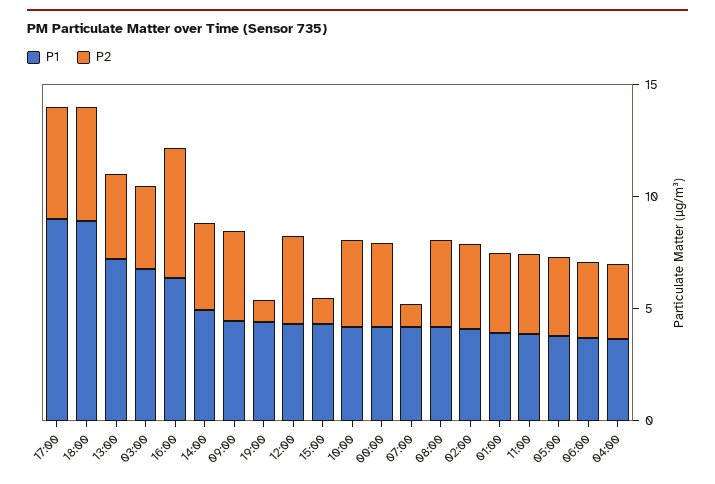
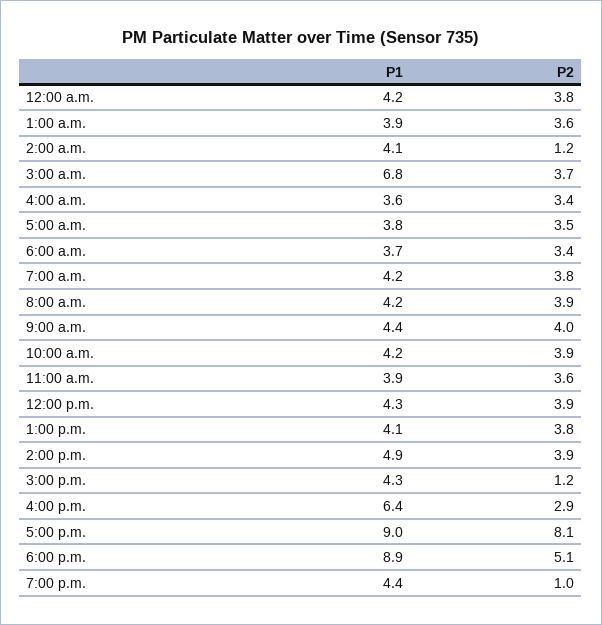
  {
    "P1": {
      "17:00": 9,
      "18:00": 8.9,
-     "13:00": 7,
+     "13:00": 4.1,
      "03:00": 6.8,
      "16:00": 6.4,
      "14:00": 4.9,
      "09:00": 4.4,
      "19:00": 4.4,
      "12:00": 4.3,
      "15:00": 4.3,
      "10:00": 4.2,
      "00:00": 4.2,
      "07:00": 4.2,
      "08:00": 4.2,
      "02:00": 4.1,
      "01:00": 3.9,
      "11:00": 3.9,
      "05:00": 3.8,
      "06:00": 3.7,
      "04:00": 3.6
    },
    "P2": {
-     "17:00": 5,
+     "17:00": 8.1,
      "18:00": 5.1,
      "13:00": 3.8,
      "03:00": 3.7,
-     "16:00": 6,
+     "16:00": 2.9,
      "14:00": 3.9,
      "09:00": 4,
      "19:00": 1,
      "12:00": 3.9,
      "15:00": 1.2,
      "10:00": 3.9,
      "00:00": 3.8,
-     "07:00": 1,
+     "07:00": 3.8,
      "08:00": 3.9,
-     "02:00": 4,
+     "02:00": 1.2,
      "01:00": 3.6,
      "11:00": 3.6,
      "05:00": 3.5,
      "06:00": 3.4,
      "04:00": 3.4
    }
  }

